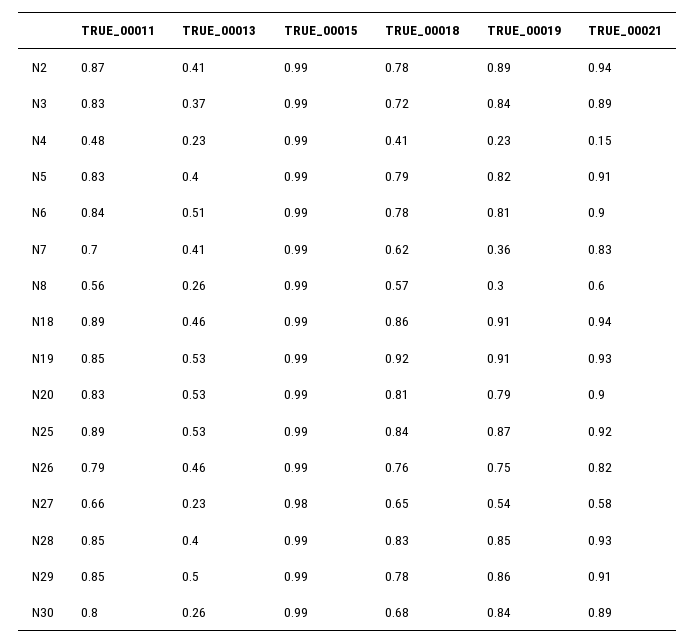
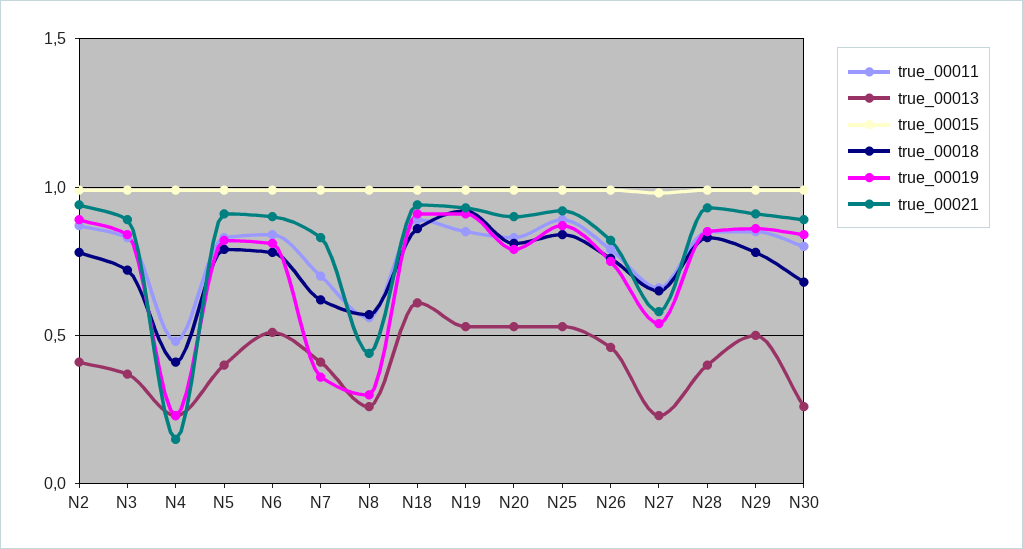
  {
    "TRUE_00011": {
      "N2": 0.87,
      "N3": 0.83,
      "N4": 0.48,
      "N5": 0.83,
      "N6": 0.84,
      "N7": 0.7,
      "N8": 0.56,
      "N18": 0.89,
      "N19": 0.85,
      "N20": 0.83,
      "N25": 0.89,
      "N26": 0.79,
      "N27": 0.66,
      "N28": 0.85,
      "N29": 0.85,
      "N30": 0.8
    },
    "TRUE_00013": {
      "N2": 0.41,
      "N3": 0.37,
      "N4": 0.23,
      "N5": 0.4,
      "N6": 0.51,
      "N7": 0.41,
      "N8": 0.26,
-     "N18": 0.46,
+     "N18": 0.6,
      "N19": 0.53,
      "N20": 0.53,
      "N25": 0.53,
      "N26": 0.46,
      "N27": 0.23,
      "N28": 0.4,
      "N29": 0.5,
      "N30": 0.26
    },
    "TRUE_00015": {
      "N2": 0.99,
      "N3": 0.99,
      "N4": 0.99,
      "N5": 0.99,
      "N6": 0.99,
      "N7": 0.99,
      "N8": 0.99,
      "N18": 0.99,
      "N19": 0.99,
      "N20": 0.99,
      "N25": 0.99,
      "N26": 0.99,
      "N27": 0.98,
      "N28": 0.99,
      "N29": 0.99,
      "N30": 0.99
    },
    "TRUE_00018": {
      "N2": 0.78,
      "N3": 0.72,
      "N4": 0.41,
      "N5": 0.79,
      "N6": 0.78,
      "N7": 0.62,
      "N8": 0.57,
      "N18": 0.86,
      "N19": 0.92,
      "N20": 0.81,
      "N25": 0.84,
      "N26": 0.76,
      "N27": 0.65,
      "N28": 0.83,
      "N29": 0.78,
      "N30": 0.68
    },
    "TRUE_00019": {
      "N2": 0.89,
      "N3": 0.84,
      "N4": 0.23,
      "N5": 0.82,
      "N6": 0.81,
      "N7": 0.36,
      "N8": 0.3,
      "N18": 0.91,
      "N19": 0.91,
      "N20": 0.79,
      "N25": 0.87,
      "N26": 0.75,
      "N27": 0.54,
      "N28": 0.85,
      "N29": 0.86,
      "N30": 0.84
    },
    "TRUE_00021": {
      "N2": 0.94,
      "N3": 0.89,
      "N4": 0.15,
      "N5": 0.91,
      "N6": 0.9,
      "N7": 0.83,
-     "N8": 0.6,
+     "N8": 0.45,
      "N18": 0.94,
      "N19": 0.93,
      "N20": 0.9,
      "N25": 0.92,
      "N26": 0.82,
      "N27": 0.58,
      "N28": 0.93,
      "N29": 0.91,
      "N30": 0.89
    }
  }

